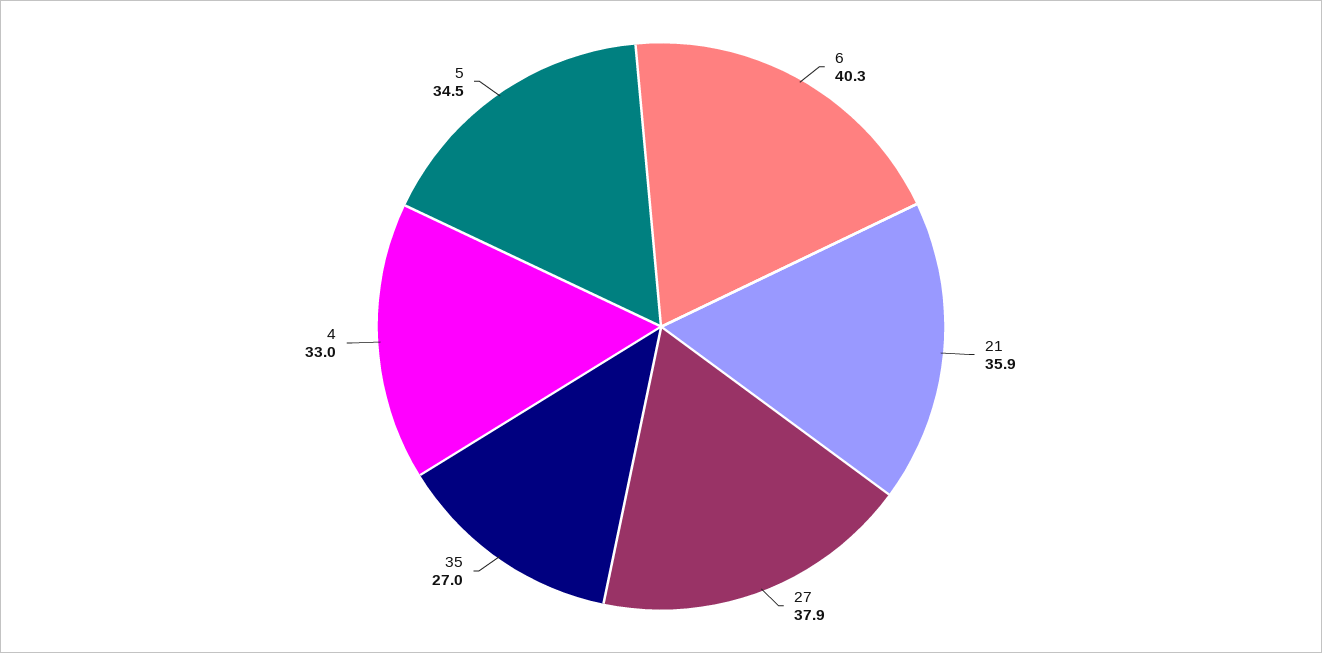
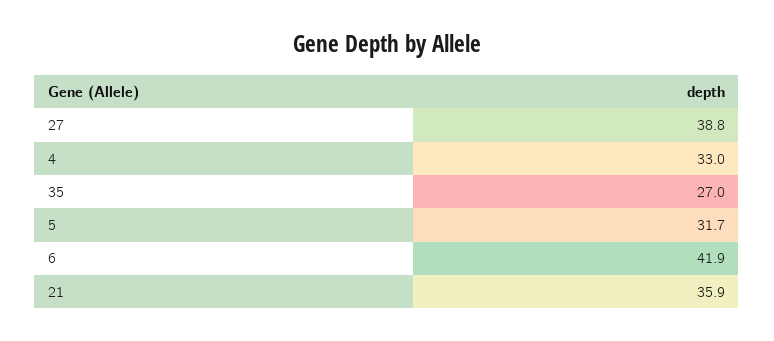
  {
-   "6": 40.3,
+   "6": 41.9,
    "21": 35.9,
-   "27": 37.9,
+   "27": 38.8,
    "35": 27,
    "4": 33,
-   "5": 34.5
+   "5": 31.7
  }

